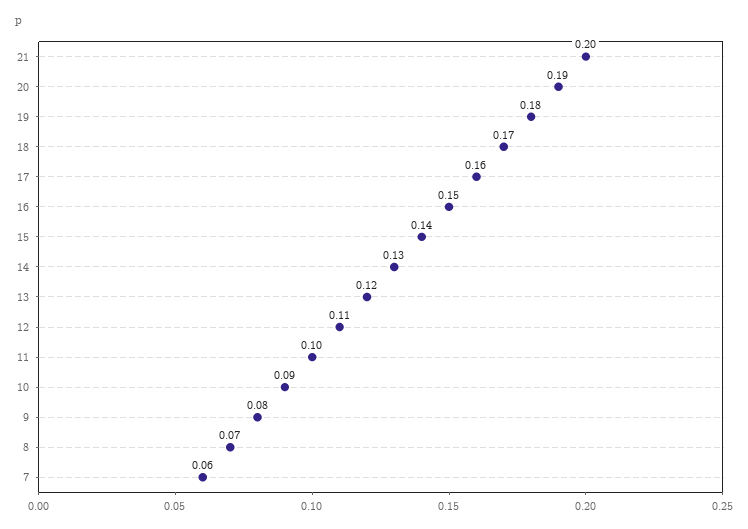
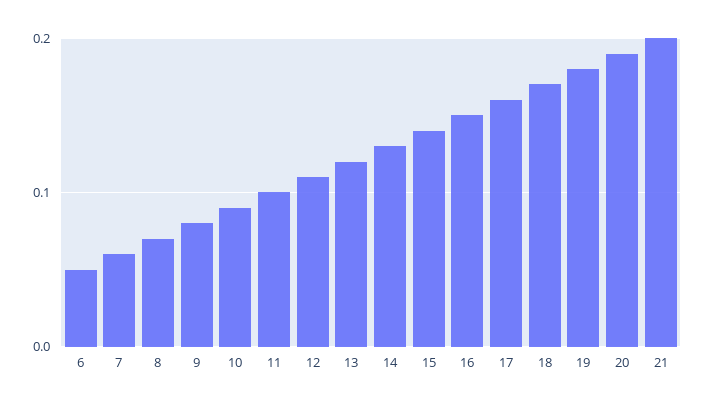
  {
    "21": 0.2,
    "20": 0.19,
    "19": 0.18,
    "18": 0.17,
    "17": 0.16,
    "16": 0.15,
    "15": 0.14,
    "14": 0.13,
    "13": 0.12,
    "12": 0.11,
    "11": 0.1,
    "10": 0.09,
    "9": 0.08,
    "8": 0.07,
-   "7": 0.06
+   "7": 0.06,
+   "6": 0.05
  }

